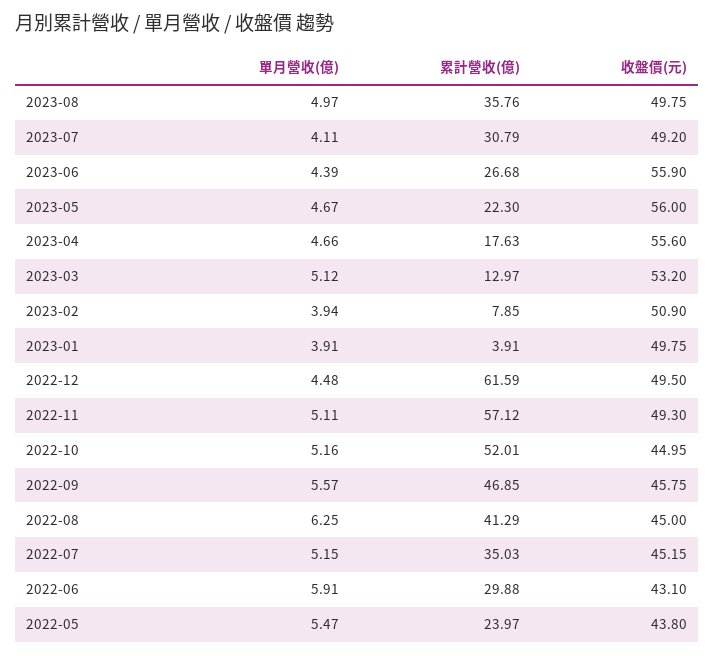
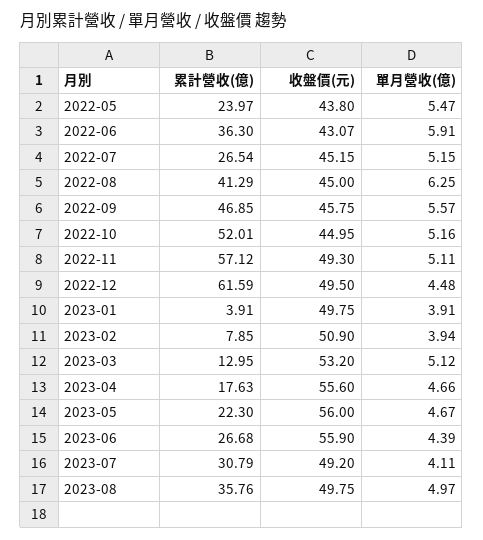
  {
    "單月營收(億)": {
      "2023-08": 4.97,
      "2023-07": 4.11,
      "2023-06": 4.39,
      "2023-05": 4.67,
      "2023-04": 4.66,
      "2023-03": 5.12,
      "2023-02": 3.94,
      "2023-01": 3.91,
      "2022-12": 4.48,
      "2022-11": 5.11,
      "2022-10": 5.16,
      "2022-09": 5.57,
      "2022-08": 6.25,
      "2022-07": 5.15,
      "2022-06": 5.91,
      "2022-05": 5.47
    },
    "累計營收(億)": {
      "2023-08": 35.76,
      "2023-07": 30.79,
      "2023-06": 26.68,
      "2023-05": 22.3,
      "2023-04": 17.63,
-     "2023-03": 12.97,
+     "2023-03": 12.95,
      "2023-02": 7.85,
      "2023-01": 3.91,
      "2022-12": 61.59,
      "2022-11": 57.12,
      "2022-10": 52.01,
      "2022-09": 46.85,
      "2022-08": 41.29,
-     "2022-07": 35.03,
+     "2022-07": 26.54,
-     "2022-06": 29.88,
+     "2022-06": 36.3,
      "2022-05": 23.97
    },
    "收盤價(元)": {
      "2023-08": 49.75,
      "2023-07": 49.2,
      "2023-06": 55.9,
      "2023-05": 56,
      "2023-04": 55.6,
      "2023-03": 53.2,
      "2023-02": 50.9,
      "2023-01": 49.75,
      "2022-12": 49.5,
      "2022-11": 49.3,
      "2022-10": 44.95,
      "2022-09": 45.75,
      "2022-08": 45,
      "2022-07": 45.15,
-     "2022-06": 43.1,
+     "2022-06": 43.07,
      "2022-05": 43.8
    }
  }

